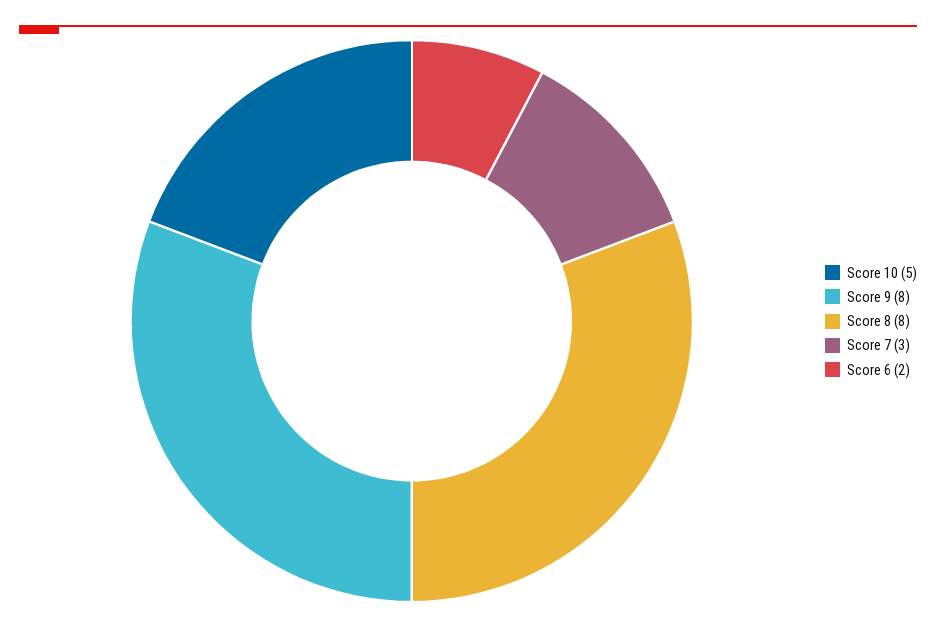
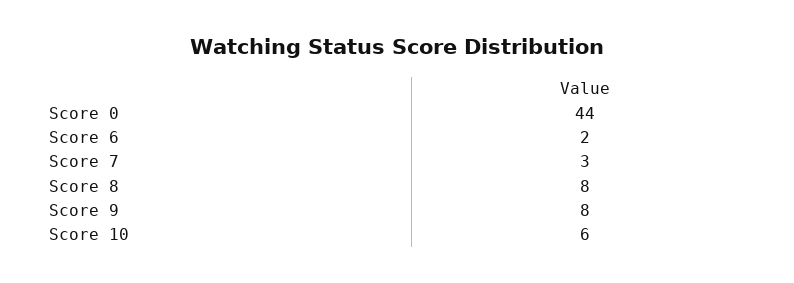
  {
-   "Score 10": 5,
+   "Score 10": 6,
    "Score 9": 8,
    "Score 8": 8,
    "Score 7": 3,
-   "Score 6": 2
+   "Score 6": 2,
+   "Score 0": 44
  }

